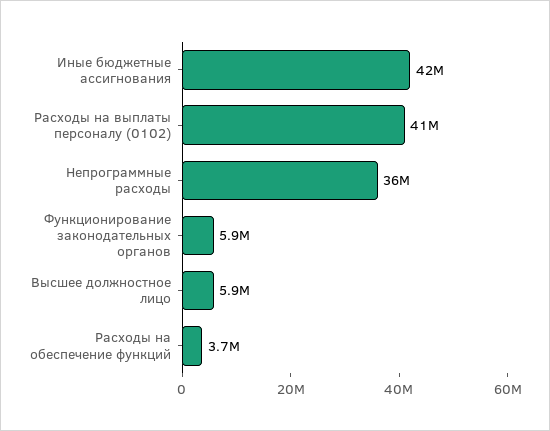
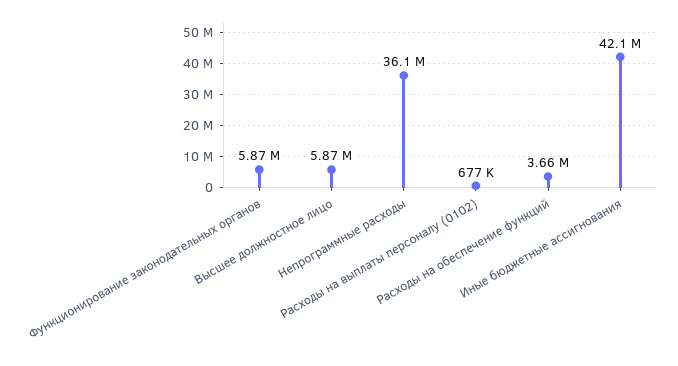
  {
    "Иные бюджетные ассигнования": 42100000,
-   "Расходы на выплаты персоналу (0102)": 41000000,
+   "Расходы на выплаты персоналу (0102)": 677000,
    "Непрограммные расходы": 36100000,
    "Функционирование законодательных органов": 5870000,
    "Высшее должностное лицо": 5870000,
    "Расходы на обеспечение функций": 3660000
  }

